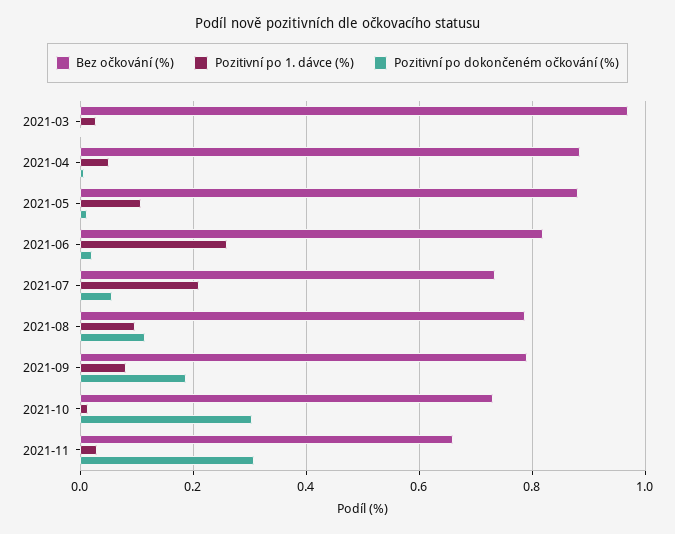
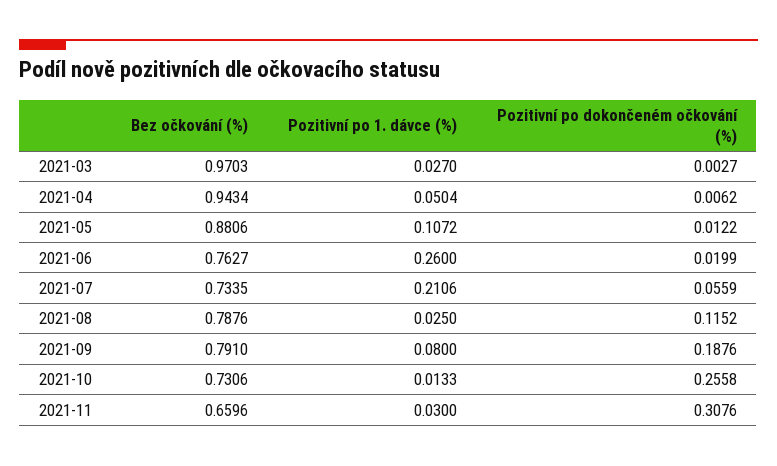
  {
    "Bez očkování (%)": {
      "2021-03": 0.9703,
-     "2021-04": 0.88,
+     "2021-04": 0.9434,
      "2021-05": 0.8806,
-     "2021-06": 0.82,
+     "2021-06": 0.7627,
      "2021-07": 0.7335,
      "2021-08": 0.7876,
      "2021-09": 0.791,
      "2021-10": 0.7306,
      "2021-11": 0.6596
    },
    "Pozitivní po 1. dávce (%)": {
      "2021-03": 0.027,
      "2021-04": 0.0504,
      "2021-05": 0.1072,
      "2021-06": 0.26,
      "2021-07": 0.2106,
-     "2021-08": 0.1,
+     "2021-08": 0.025,
      "2021-09": 0.08,
      "2021-10": 0.0133,
      "2021-11": 0.03
    },
    "Pozitivní po dokončeném očkování (%)": {
      "2021-03": 0.0027,
      "2021-04": 0.0062,
      "2021-05": 0.0122,
      "2021-06": 0.0199,
      "2021-07": 0.0559,
      "2021-08": 0.1152,
      "2021-09": 0.1876,
-     "2021-10": 0.3,
+     "2021-10": 0.2558,
      "2021-11": 0.3076
    }
  }

